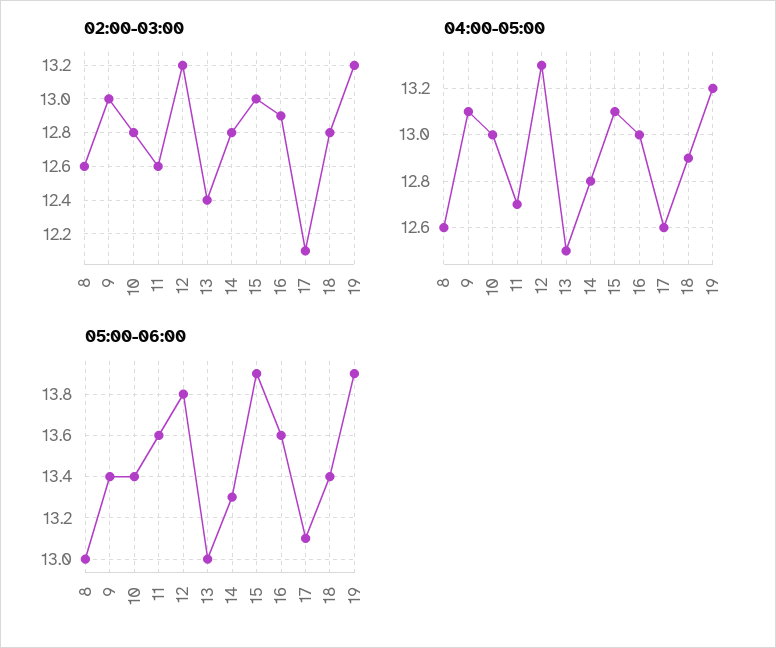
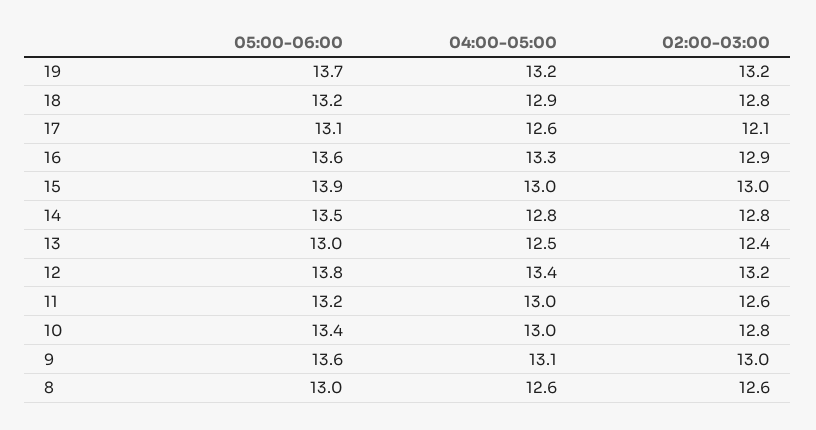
  {
    "02:00-03:00": {
      "8": 12.6,
      "9": 13,
      "10": 12.8,
      "11": 12.6,
      "12": 13.2,
      "13": 12.4,
      "14": 12.8,
      "15": 13,
      "16": 12.9,
      "17": 12.1,
      "18": 12.8,
      "19": 13.2
    },
    "04:00-05:00": {
      "8": 12.6,
      "9": 13.1,
      "10": 13,
-     "11": 12.7,
+     "11": 13,
-     "12": 13.3,
+     "12": 13.4,
      "13": 12.5,
      "14": 12.8,
-     "15": 13.1,
+     "15": 13,
-     "16": 13,
+     "16": 13.3,
      "17": 12.6,
      "18": 12.9,
      "19": 13.2
    },
    "05:00-06:00": {
      "8": 13,
-     "9": 13.4,
+     "9": 13.6,
      "10": 13.4,
-     "11": 13.6,
+     "11": 13.2,
      "12": 13.8,
      "13": 13,
-     "14": 13.3,
+     "14": 13.5,
      "15": 13.9,
      "16": 13.6,
      "17": 13.1,
-     "18": 13.4,
+     "18": 13.2,
-     "19": 13.9
+     "19": 13.7
    }
  }

